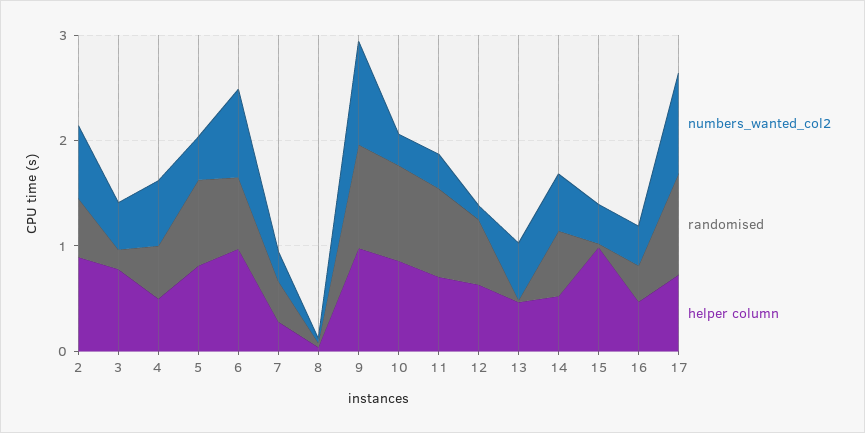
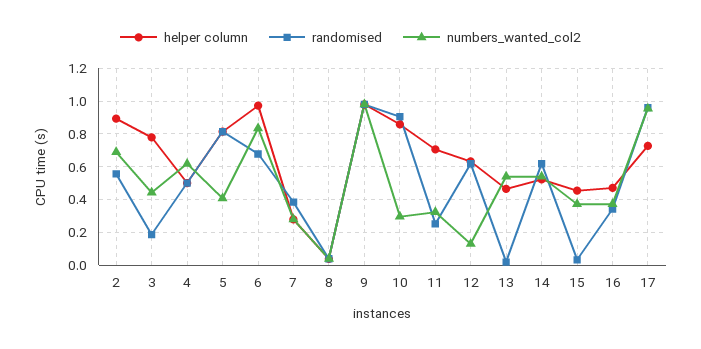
  {
    "numbers_wanted_col2": {
      "2": 0.7,
      "3": 0.45,
      "4": 0.6,
      "5": 0.4,
      "6": 0.85,
      "7": 0.3,
      "8": 0.05,
      "9": 1,
      "10": 0.3,
      "11": 0.3,
      "12": 0.15,
      "13": 0.55,
      "14": 0.55,
      "15": 0.35,
      "16": 0.35,
      "17": 0.95
    },
    "randomised": {
      "2": 0.55,
      "3": 0.2,
      "4": 0.5,
      "5": 0.8,
      "6": 0.7,
      "7": 0.4,
      "8": 0.05,
      "9": 1,
      "10": 0.9,
-     "11": 0.8,
+     "11": 0.25,
      "12": 0.6,
      "13": 0,
      "14": 0.6,
      "15": 0.05,
      "16": 0.35,
      "17": 0.95
    },
    "helper column": {
      "2": 0.9,
      "3": 0.8,
      "4": 0.5,
      "5": 0.8,
      "6": 0.95,
      "7": 0.3,
      "8": 0.05,
      "9": 1,
      "10": 0.85,
      "11": 0.7,
      "12": 0.65,
      "13": 0.45,
      "14": 0.5,
-     "15": 1,
+     "15": 0.45,
      "16": 0.45,
      "17": 0.75
    }
  }

